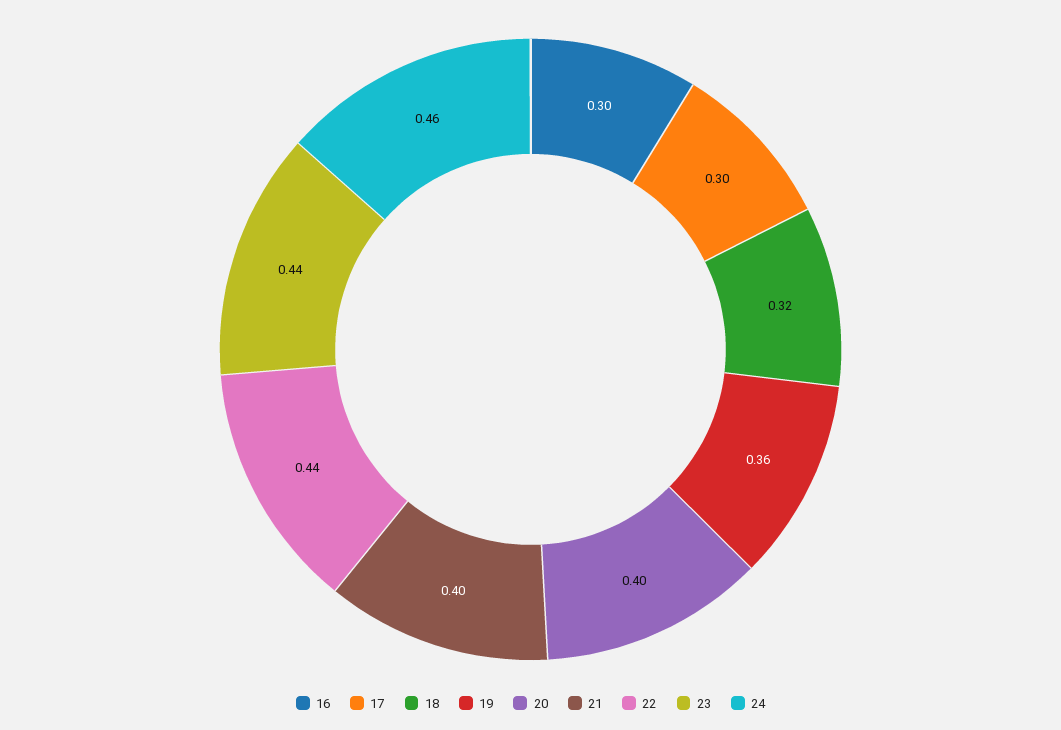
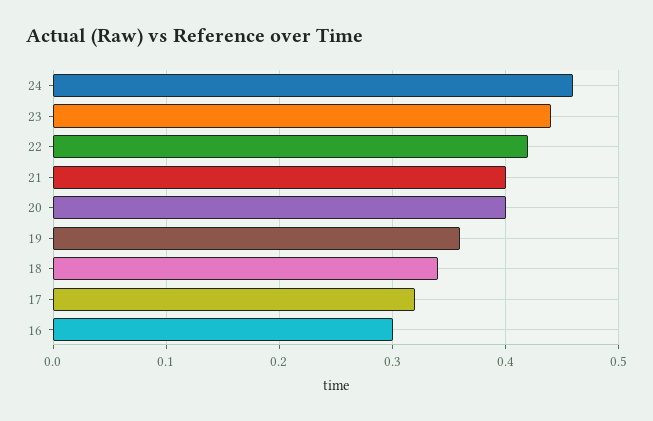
  {
    "16": 0.3,
-   "17": 0.3,
+   "17": 0.32,
-   "18": 0.32,
+   "18": 0.34,
    "19": 0.36,
    "20": 0.4,
    "21": 0.4,
-   "22": 0.44,
+   "22": 0.42,
    "23": 0.44,
    "24": 0.46
  }

